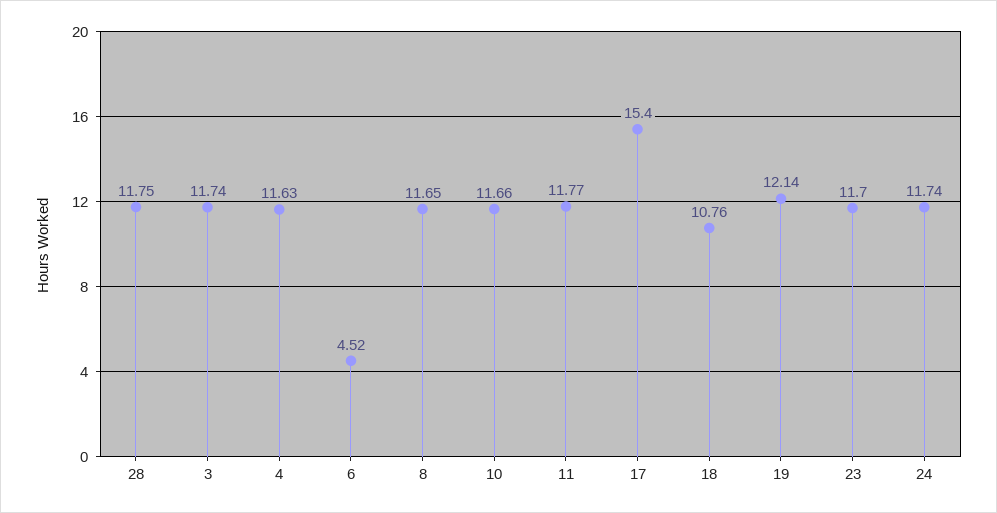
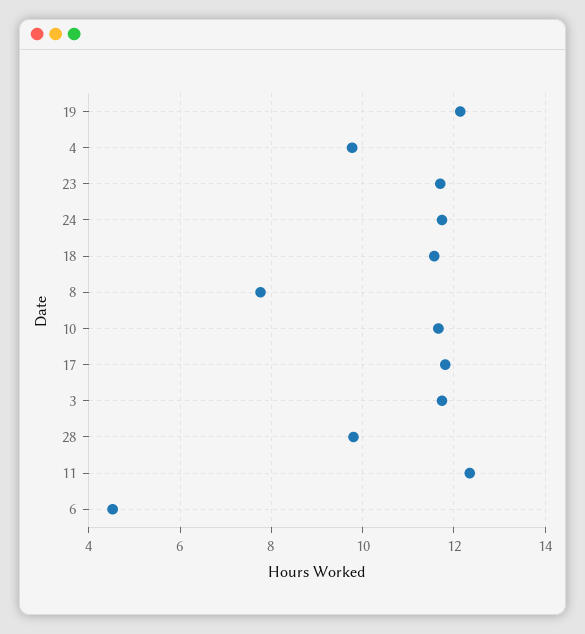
  {
-   "28": 11.75,
+   "28": 9.8,
    "3": 11.74,
-   "4": 11.63,
+   "4": 9.8,
    "6": 4.52,
-   "8": 11.65,
+   "8": 7.8,
    "10": 11.66,
-   "11": 11.77,
+   "11": 12.4,
-   "17": 15.4,
+   "17": 11.8,
-   "18": 10.76,
+   "18": 11.6,
    "19": 12.14,
    "23": 11.7,
    "24": 11.74
  }

